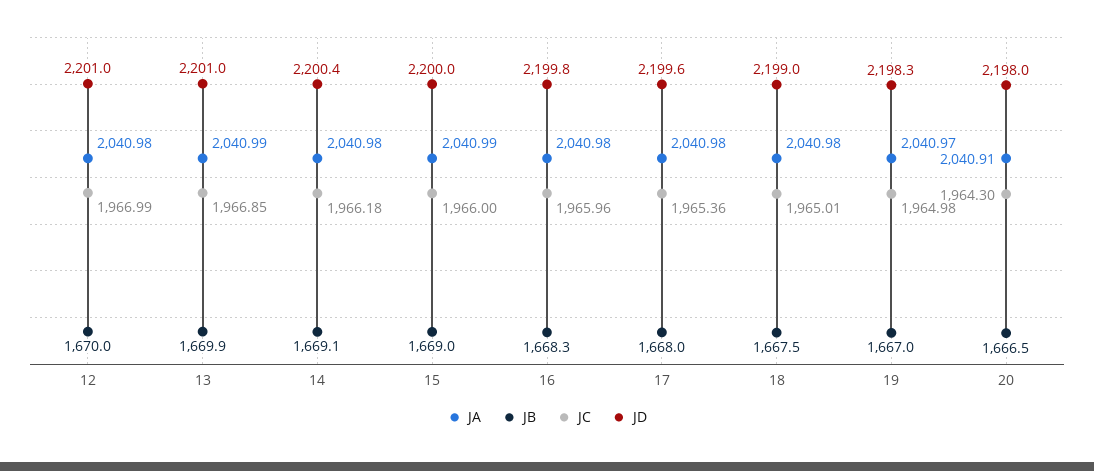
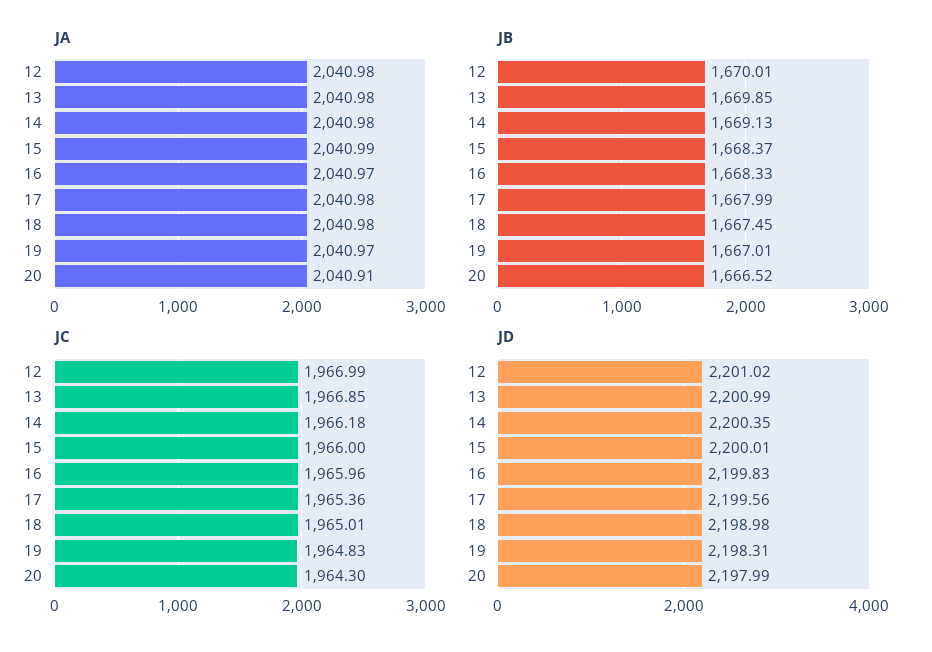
  {
    "JA": {
      "12": 2040.98,
-     "13": 2040.99,
+     "13": 2040.98,
      "14": 2040.98,
      "15": 2040.99,
-     "16": 2040.98,
+     "16": 2040.97,
      "17": 2040.98,
      "18": 2040.98,
      "19": 2040.97,
      "20": 2040.91
    },
    "JB": {
      "12": 1670.01,
      "13": 1669.85,
      "14": 1669.13,
-     "15": 1669,
+     "15": 1668.37,
      "16": 1668.33,
      "17": 1667.99,
      "18": 1667.45,
      "19": 1667.01,
      "20": 1666.52
    },
    "JC": {
      "12": 1966.99,
      "13": 1966.85,
      "14": 1966.18,
      "15": 1966,
      "16": 1965.96,
      "17": 1965.36,
      "18": 1965.01,
-     "19": 1964.98,
+     "19": 1964.83,
      "20": 1964.3
    },
    "JD": {
      "12": 2201.02,
      "13": 2200.99,
      "14": 2200.35,
      "15": 2200.01,
      "16": 2199.83,
      "17": 2199.56,
      "18": 2198.98,
      "19": 2198.31,
      "20": 2197.99
    }
  }

